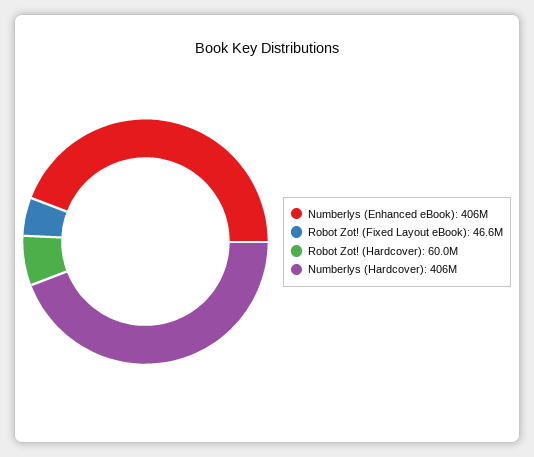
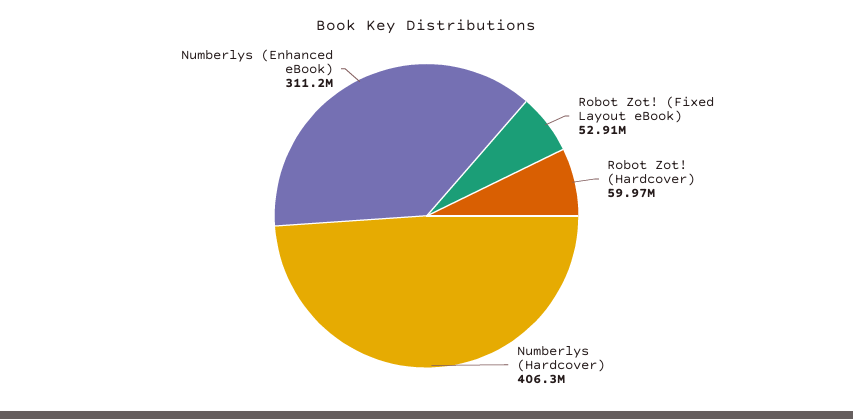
  {
-   "Numberlys (Enhanced eBook)": 406000000,
+   "Numberlys (Enhanced eBook)": 311200000,
-   "Robot Zot! (Fixed Layout eBook)": 46600000,
+   "Robot Zot! (Fixed Layout eBook)": 52910000,
    "Robot Zot! (Hardcover)": 59970000,
    "Numberlys (Hardcover)": 406300000
  }

